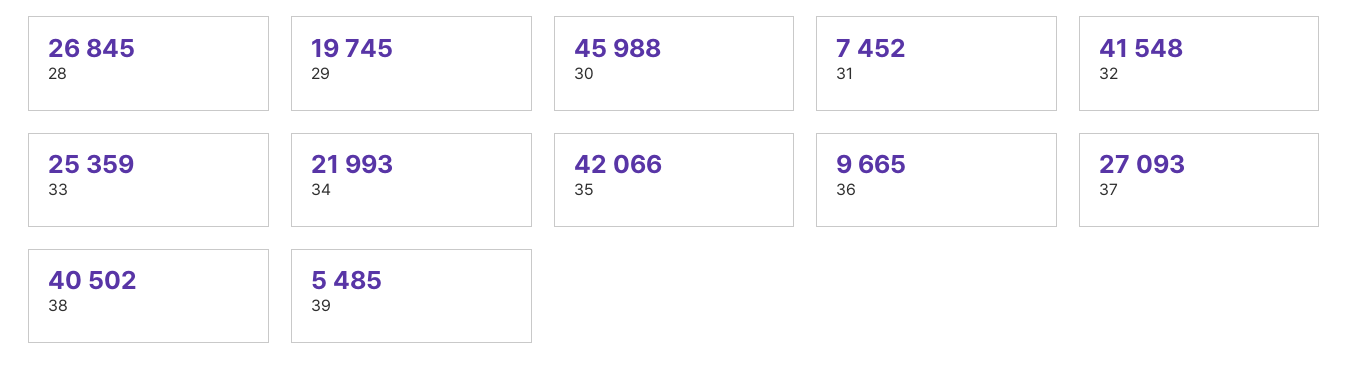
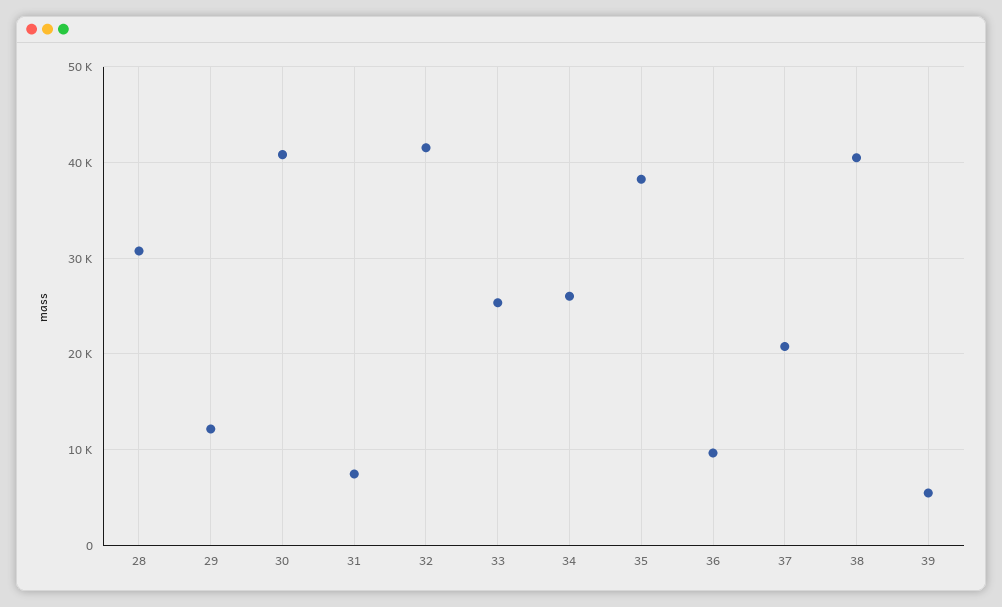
  {
-   "28": 26845,
+   "28": 31000,
-   "29": 19745,
+   "29": 12000,
-   "30": 45988,
+   "30": 41000,
    "31": 7452,
    "32": 41548,
    "33": 25359,
-   "34": 21993,
+   "34": 26000,
-   "35": 42066,
+   "35": 38000,
    "36": 9665,
-   "37": 27093,
+   "37": 21000,
    "38": 40502,
    "39": 5485
  }

